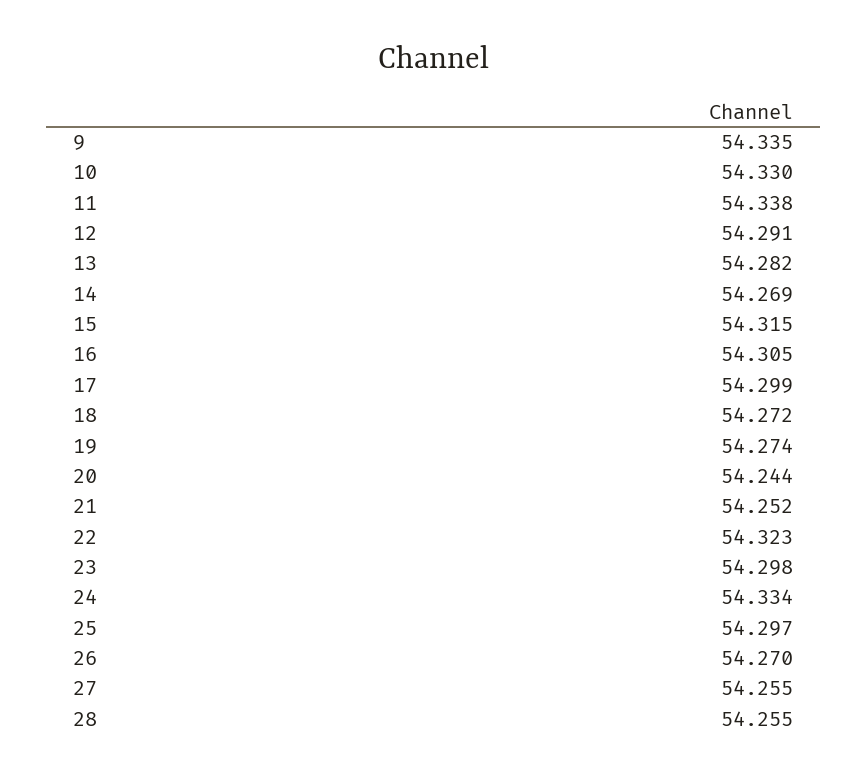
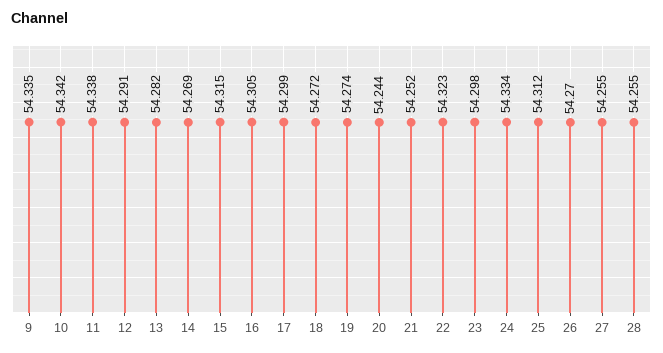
  {
    "9": 54.335,
-   "10": 54.33,
+   "10": 54.342,
    "11": 54.338,
    "12": 54.291,
    "13": 54.282,
    "14": 54.269,
    "15": 54.315,
    "16": 54.305,
    "17": 54.299,
    "18": 54.272,
    "19": 54.274,
    "20": 54.244,
    "21": 54.252,
    "22": 54.323,
    "23": 54.298,
    "24": 54.334,
-   "25": 54.297,
+   "25": 54.312,
    "26": 54.27,
    "27": 54.255,
    "28": 54.255
  }

